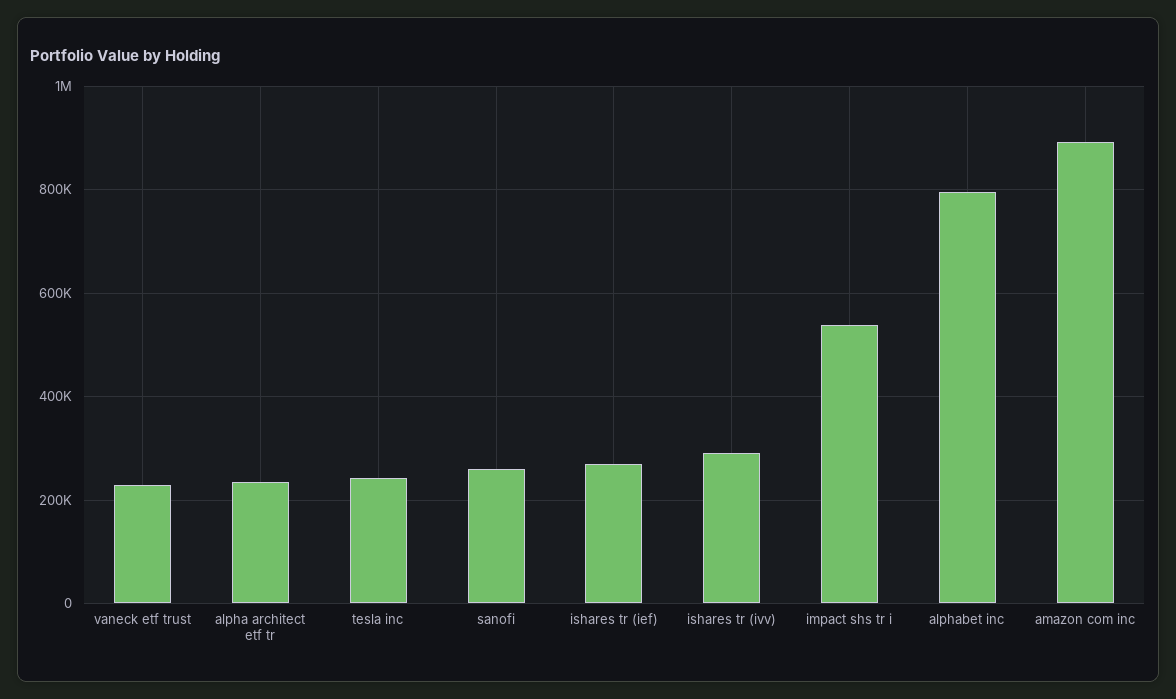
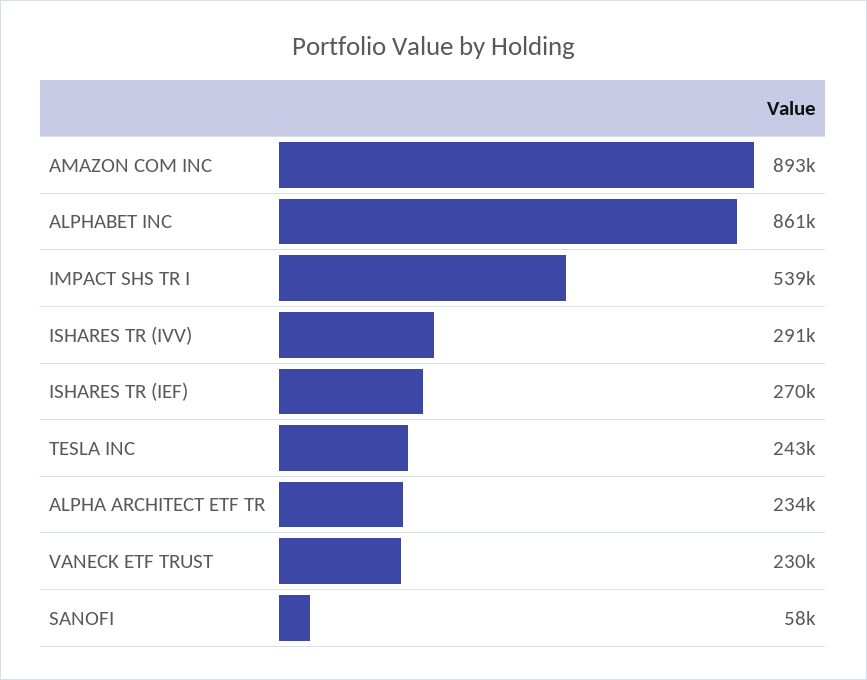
  {
    "vaneck etf trust": 230000,
    "alpha architect etf tr": 234000,
    "tesla inc": 243000,
-   "sanofi": 260000,
+   "sanofi": 58000,
    "ishares tr (ief)": 270000,
    "ishares tr (ivv)": 291000,
    "impact shs tr i": 539000,
-   "alphabet inc": 800000,
+   "alphabet inc": 861000,
    "amazon com inc": 893000
  }

